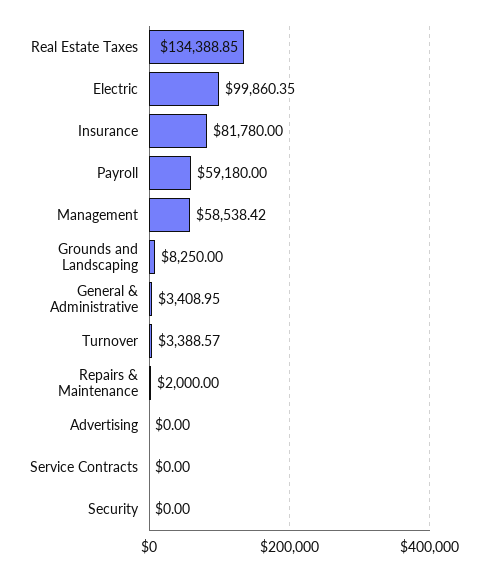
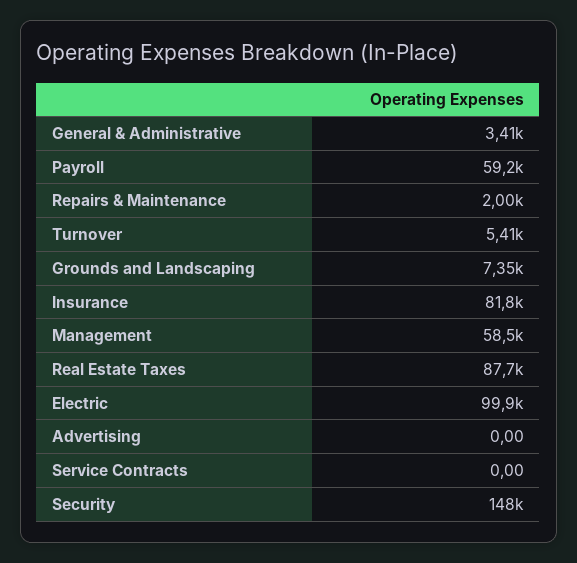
  {
-   "Real Estate Taxes": 134388.85,
+   "Real Estate Taxes": 87700,
    "Electric": 99860.35,
    "Insurance": 81780,
    "Payroll": 59180,
    "Management": 58538.42,
-   "Grounds and Landscaping": 8250,
+   "Grounds and Landscaping": 7350,
    "General & Administrative": 3408.95,
-   "Turnover": 3388.57,
+   "Turnover": 5410,
    "Repairs & Maintenance": 2000,
    "Advertising": 0,
    "Service Contracts": 0,
-   "Security": 0
+   "Security": 148000
  }

